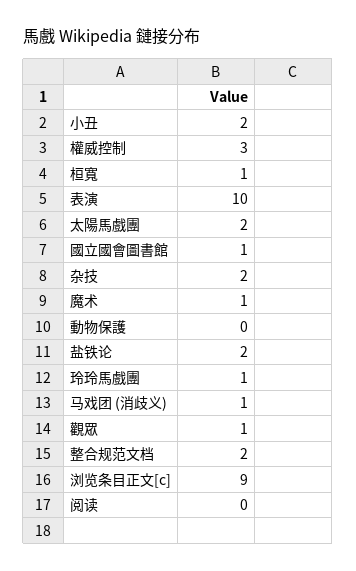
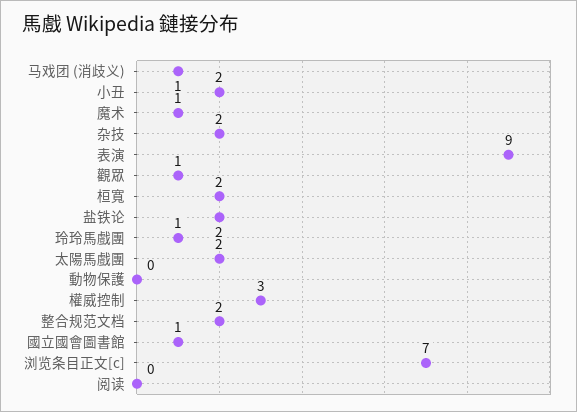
  {
    "小丑": 2,
    "權威控制": 3,
-   "桓寬": 1,
+   "桓寬": 2,
-   "表演": 10,
+   "表演": 9,
    "太陽馬戲團": 2,
    "國立國會圖書館": 1,
    "杂技": 2,
    "魔术": 1,
    "動物保護": 0,
    "盐铁论": 2,
    "玲玲馬戲團": 1,
    "马戏团 (消歧义)": 1,
    "觀眾": 1,
    "整合规范文档": 2,
-   "浏览条目正文[c]": 9,
+   "浏览条目正文[c]": 7,
    "阅读": 0
  }

